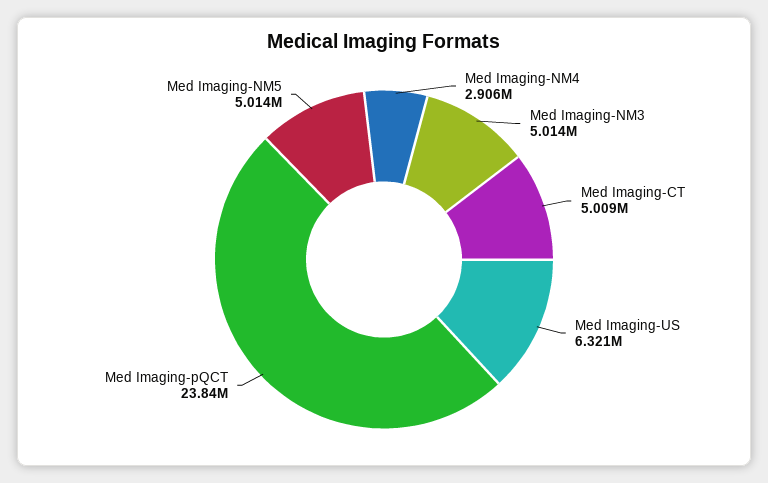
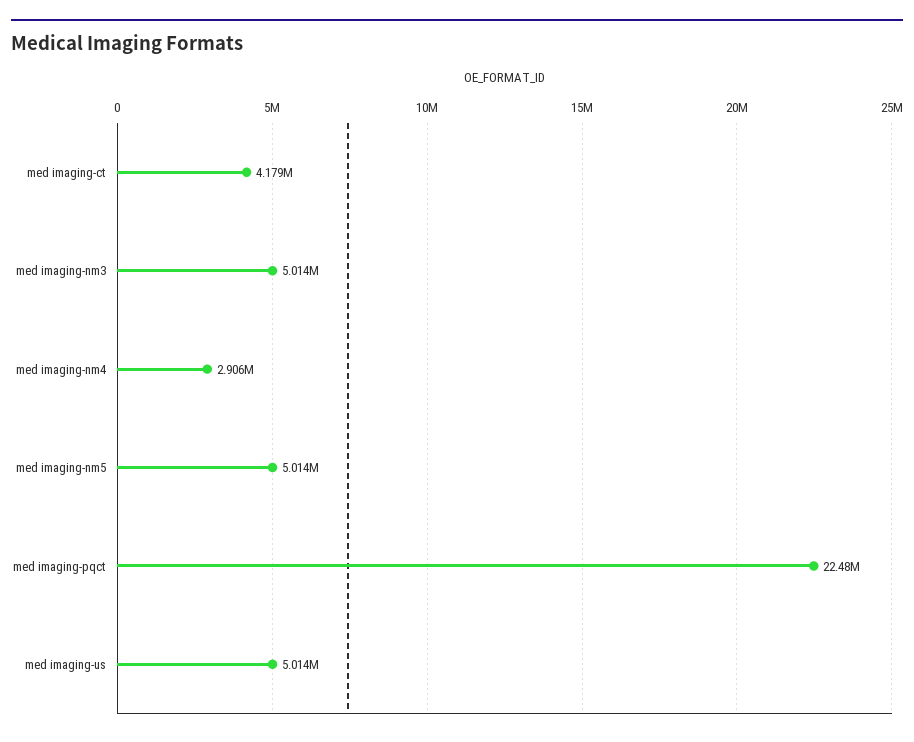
  {
    "Med Imaging-NM4": 2906000,
    "Med Imaging-NM3": 5014000,
-   "Med Imaging-CT": 5009000,
+   "Med Imaging-CT": 4179000,
-   "Med Imaging-US": 6321000,
+   "Med Imaging-US": 5014000,
-   "Med Imaging-pQCT": 23840000,
+   "Med Imaging-pQCT": 22480000,
    "Med Imaging-NM5": 5014000
  }

